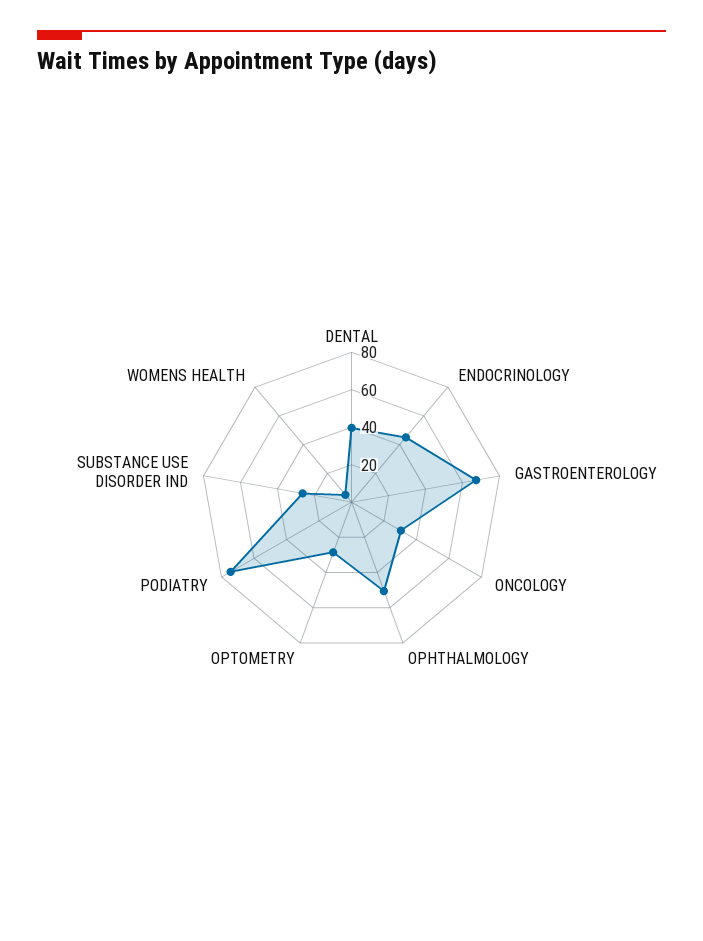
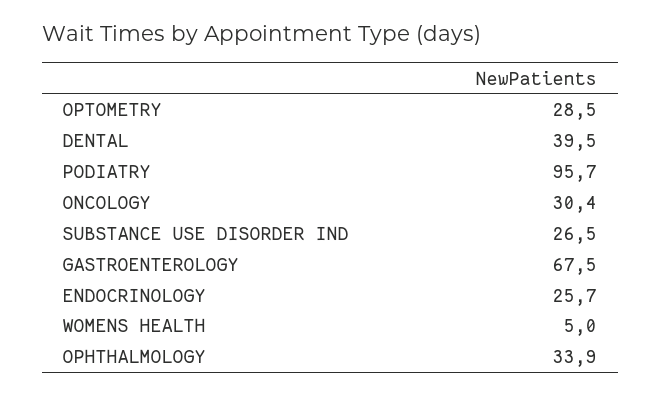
  {
    "DENTAL": 39.5,
-   "ENDOCRINOLOGY": 45,
+   "ENDOCRINOLOGY": 25.7,
    "GASTROENTEROLOGY": 67.5,
    "ONCOLOGY": 30.4,
-   "OPHTHALMOLOGY": 50,
+   "OPHTHALMOLOGY": 33.9,
    "OPTOMETRY": 28.5,
-   "PODIATRY": 75,
+   "PODIATRY": 95.7,
    "SUBSTANCE USE DISORDER IND": 26.5,
    "WOMENS HEALTH": 5
  }

